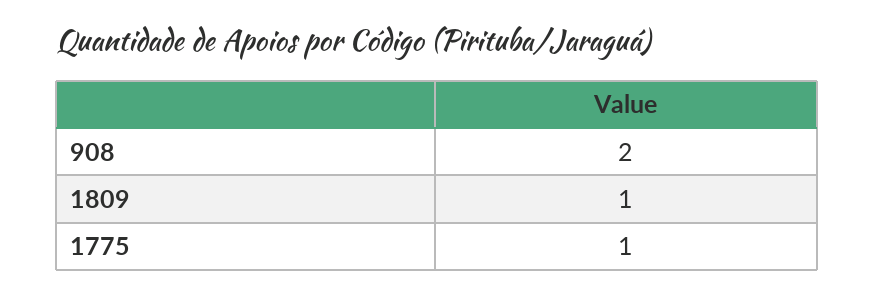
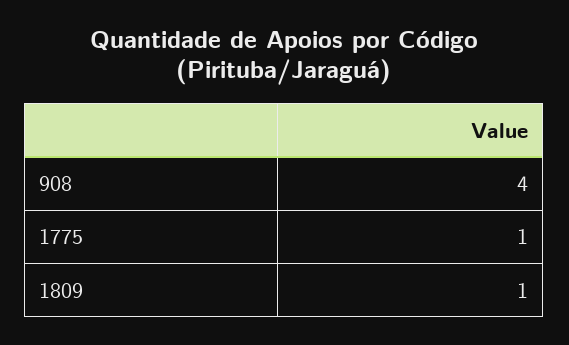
  {
-   "908": 2,
+   "908": 4,
    "1809": 1,
    "1775": 1
  }

